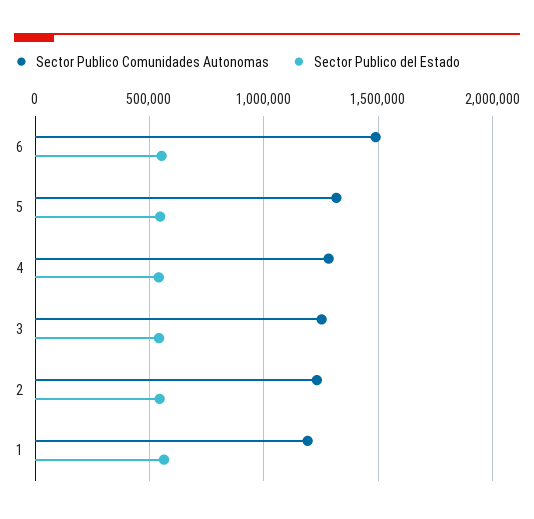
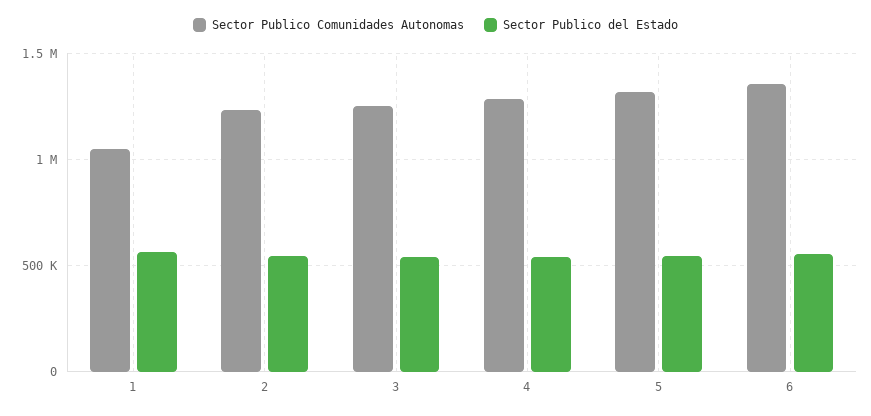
  {
    "Sector Publico Comunidades Autonomas": {
-     "6": 1500000,
+     "6": 1350000,
      "5": 1300000,
      "4": 1300000,
      "3": 1250000,
      "2": 1250000,
-     "1": 1200000
+     "1": 1050000
    },
    "Sector Publico del Estado": {
      "6": 550000,
      "5": 550000,
      "4": 550000,
      "3": 550000,
      "2": 550000,
      "1": 550000
    }
  }

